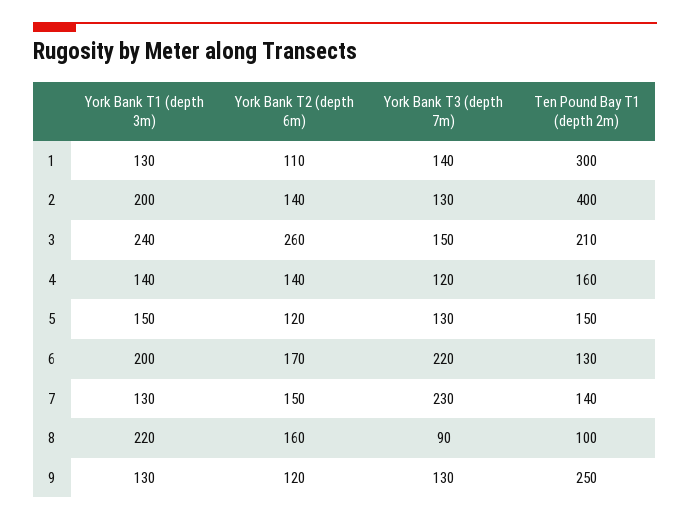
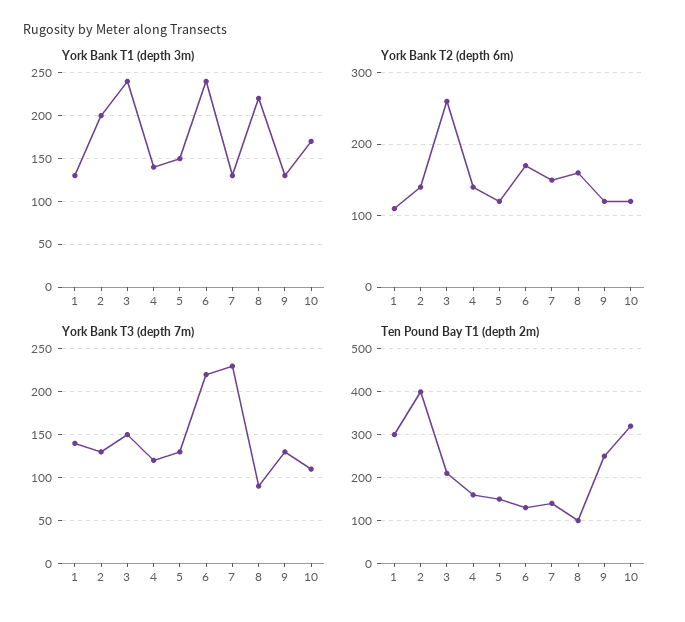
  {
    "York Bank T1 (depth 3m)": {
      "1": 130,
      "2": 200,
      "3": 240,
      "4": 140,
      "5": 150,
-     "6": 200,
+     "6": 240,
      "7": 130,
      "8": 220,
-     "9": 130
+     "9": 130,
+     "10": 170
    },
    "York Bank T2 (depth 6m)": {
      "1": 110,
      "2": 140,
      "3": 260,
      "4": 140,
      "5": 120,
      "6": 170,
      "7": 150,
      "8": 160,
-     "9": 120
+     "9": 120,
+     "10": 120
    },
    "York Bank T3 (depth 7m)": {
      "1": 140,
      "2": 130,
      "3": 150,
      "4": 120,
      "5": 130,
      "6": 220,
      "7": 230,
      "8": 90,
-     "9": 130
+     "9": 130,
+     "10": 110
    },
    "Ten Pound Bay T1 (depth 2m)": {
      "1": 300,
      "2": 400,
      "3": 210,
      "4": 160,
      "5": 150,
      "6": 130,
      "7": 140,
      "8": 100,
-     "9": 250
+     "9": 250,
+     "10": 320
    }
  }

